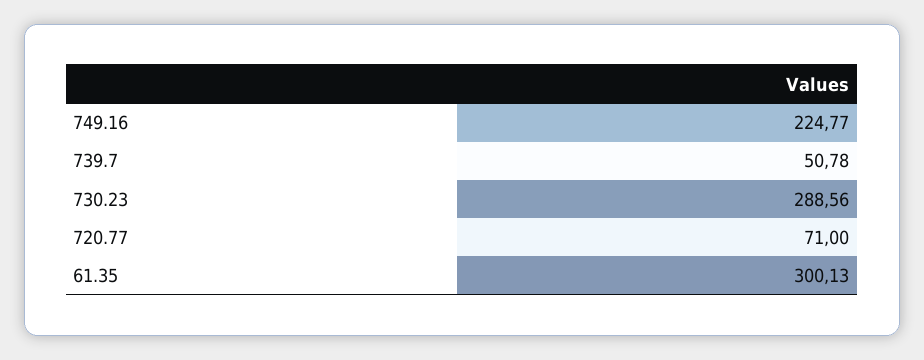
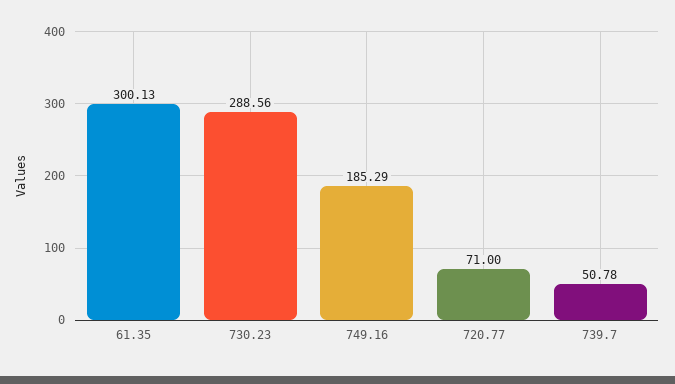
  {
-   "749.16": 224.77,
+   "749.16": 185.29,
    "739.7": 50.78,
    "730.23": 288.56,
    "720.77": 71,
    "61.35": 300.13
  }

